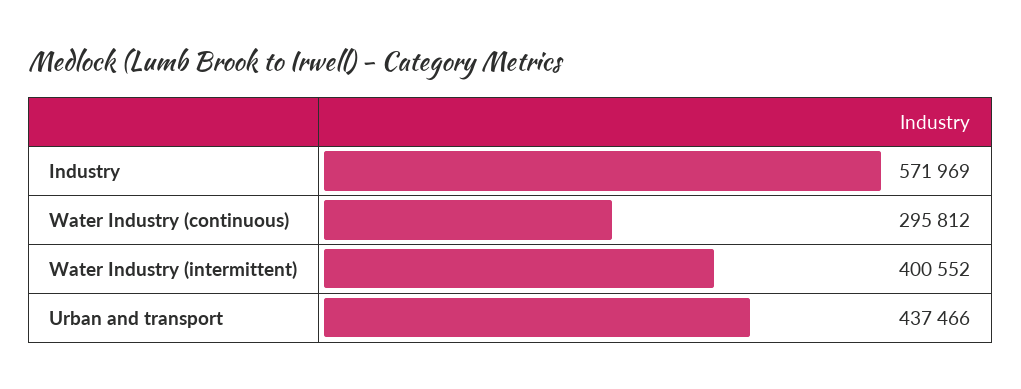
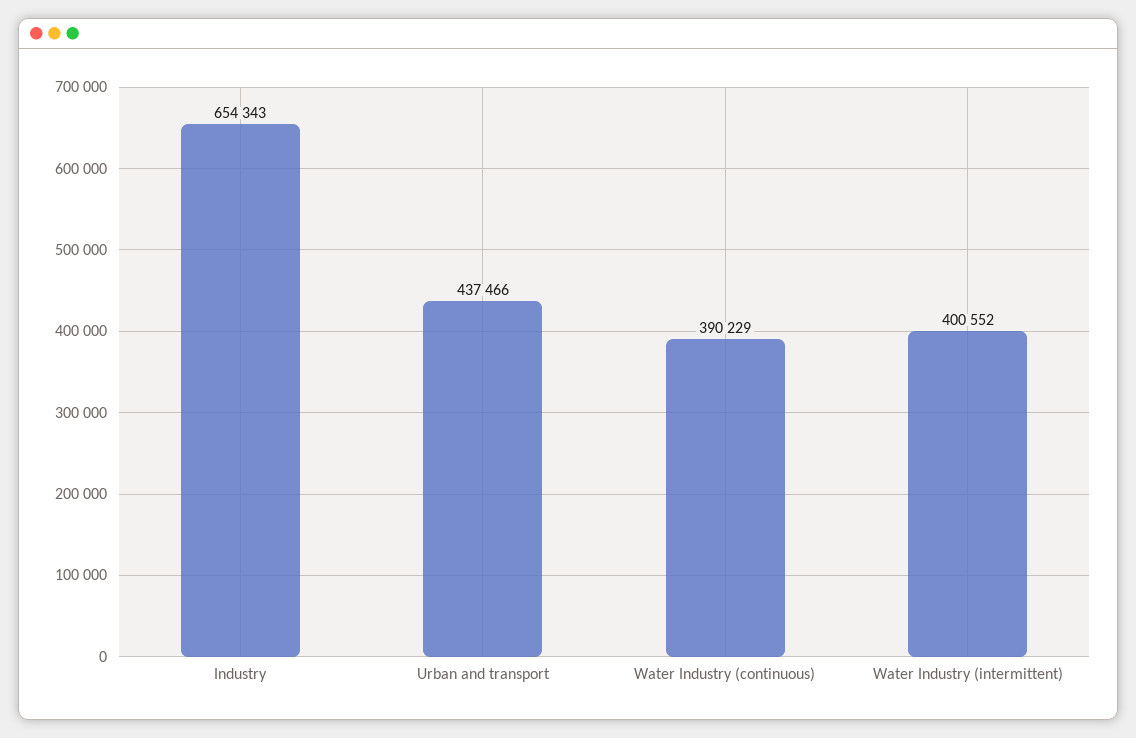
  {
-   "Industry": 571969,
+   "Industry": 654343,
-   "Water Industry (continuous)": 295812,
+   "Water Industry (continuous)": 390229,
    "Water Industry (intermittent)": 400552,
    "Urban and transport": 437466
  }

